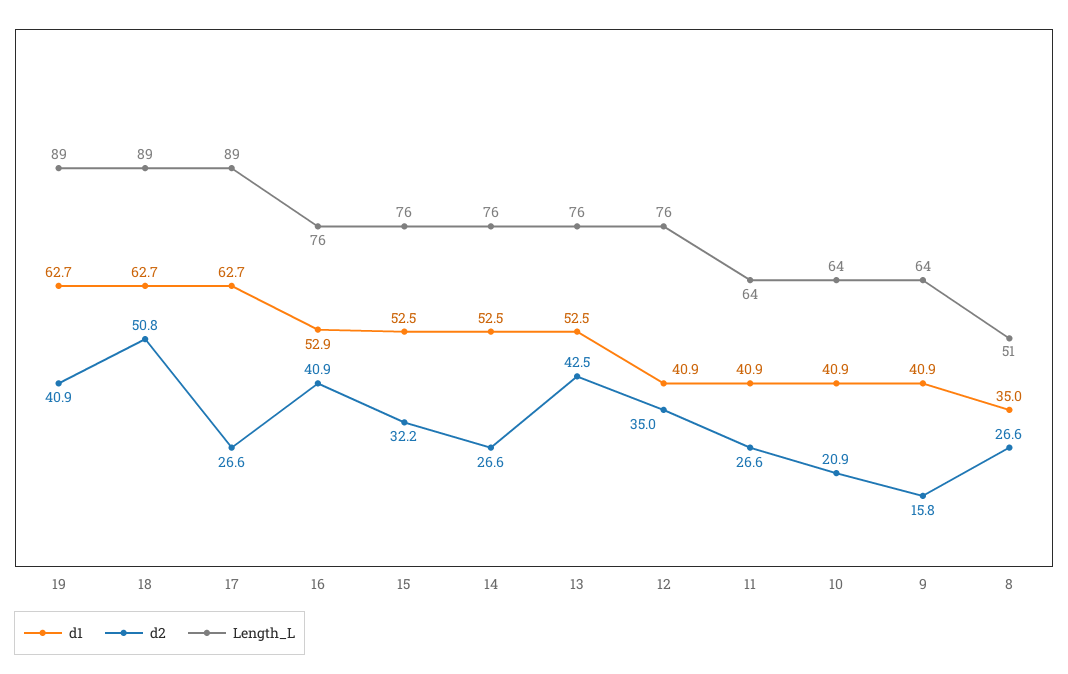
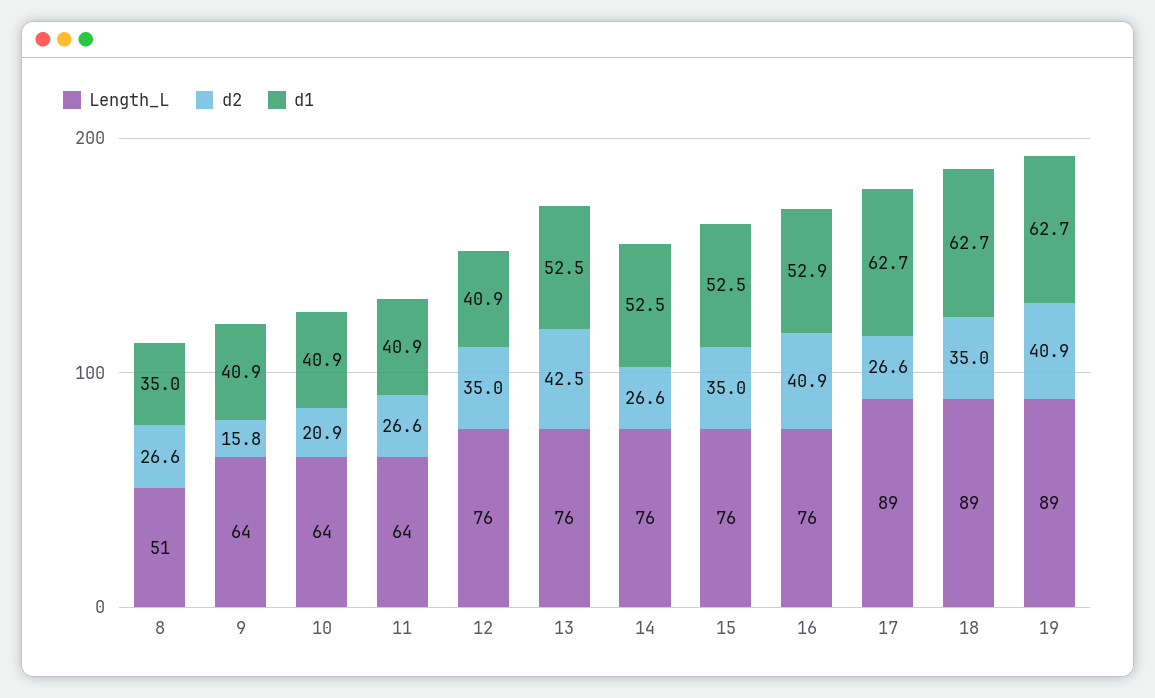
  {
    "d1": {
      "19": 62.7,
      "18": 62.7,
      "17": 62.7,
      "16": 52.9,
      "15": 52.5,
      "14": 52.5,
      "13": 52.5,
      "12": 40.9,
      "11": 40.9,
      "10": 40.9,
      "9": 40.9,
      "8": 35
    },
    "d2": {
      "19": 40.9,
-     "18": 50.8,
+     "18": 35,
      "17": 26.6,
      "16": 40.9,
-     "15": 32.2,
+     "15": 35,
      "14": 26.6,
      "13": 42.5,
      "12": 35,
      "11": 26.6,
      "10": 20.9,
      "9": 15.8,
      "8": 26.6
    },
    "Length_L": {
      "19": 89,
      "18": 89,
      "17": 89,
      "16": 76,
      "15": 76,
      "14": 76,
      "13": 76,
      "12": 76,
      "11": 64,
      "10": 64,
      "9": 64,
      "8": 51
    }
  }

